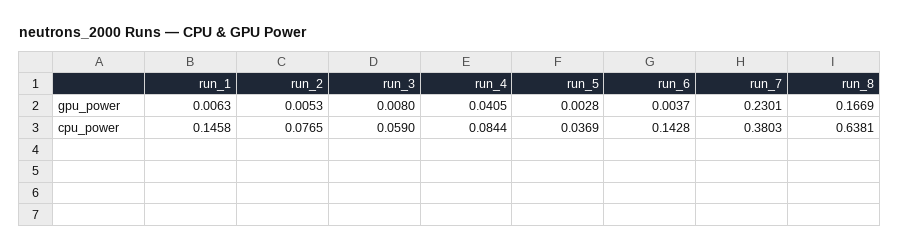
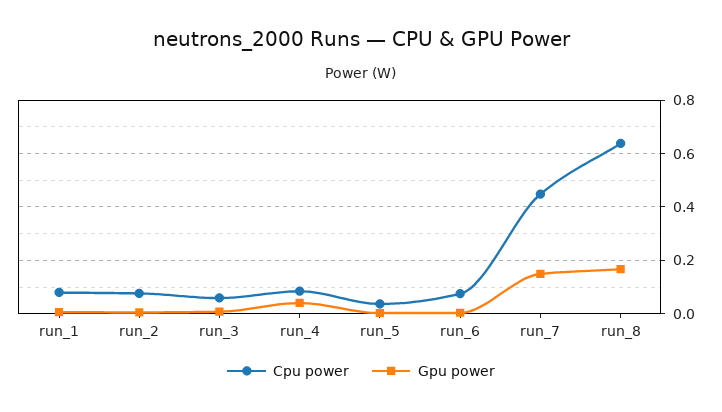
  {
    "gpu_power": {
      "run_1": 0.0063,
      "run_2": 0.0053,
      "run_3": 0.008,
      "run_4": 0.0405,
      "run_5": 0.0028,
      "run_6": 0.0037,
-     "run_7": 0.2301,
+     "run_7": 0.15,
      "run_8": 0.1669
    },
    "cpu_power": {
-     "run_1": 0.1458,
+     "run_1": 0.075,
      "run_2": 0.0765,
      "run_3": 0.059,
      "run_4": 0.0844,
      "run_5": 0.0369,
-     "run_6": 0.1428,
+     "run_6": 0.075,
-     "run_7": 0.3803,
+     "run_7": 0.45,
      "run_8": 0.6381
    }
  }

